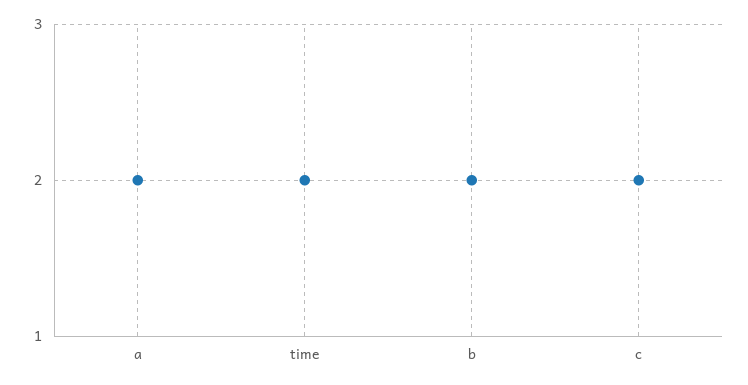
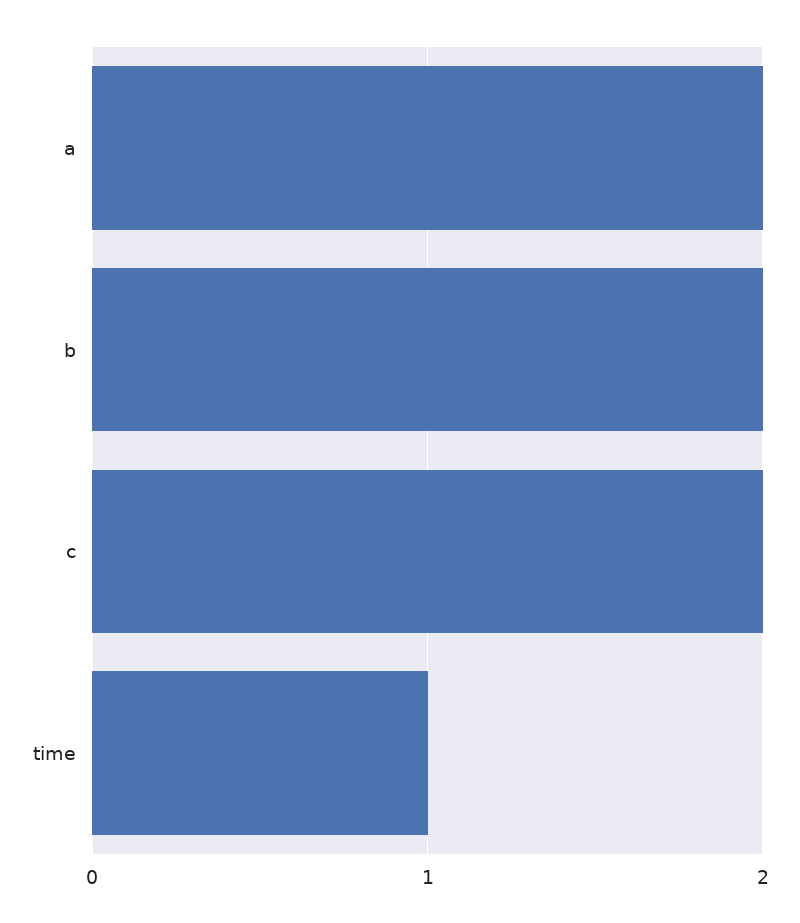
  {
    "a": 2,
-   "time": 2,
+   "time": 1,
    "b": 2,
    "c": 2
  }

